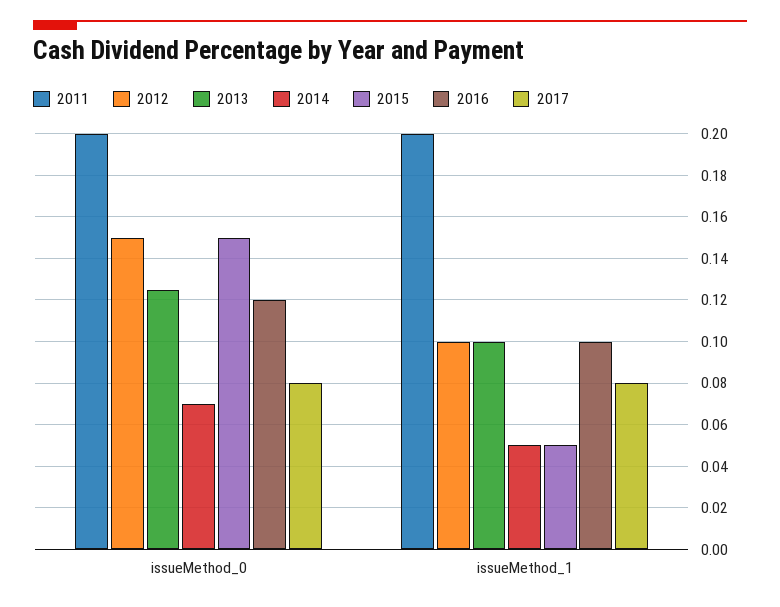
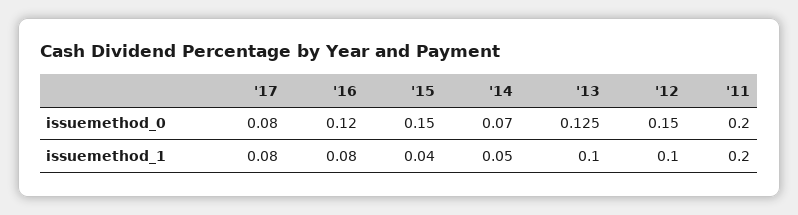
  {
    "2011": {
      "issueMethod_0": 0.2,
      "issueMethod_1": 0.2
    },
    "2012": {
      "issueMethod_0": 0.15,
      "issueMethod_1": 0.1
    },
    "2013": {
      "issueMethod_0": 0.125,
      "issueMethod_1": 0.1
    },
    "2014": {
      "issueMethod_0": 0.07,
      "issueMethod_1": 0.05
    },
    "2015": {
      "issueMethod_0": 0.15,
-     "issueMethod_1": 0.05
+     "issueMethod_1": 0.04
    },
    "2016": {
      "issueMethod_0": 0.12,
-     "issueMethod_1": 0.1
+     "issueMethod_1": 0.08
    },
    "2017": {
      "issueMethod_0": 0.08,
      "issueMethod_1": 0.08
    }
  }

